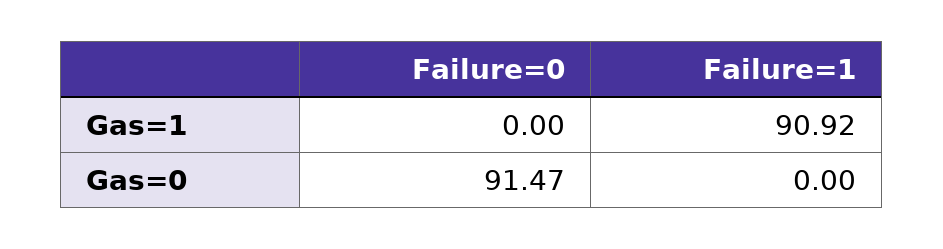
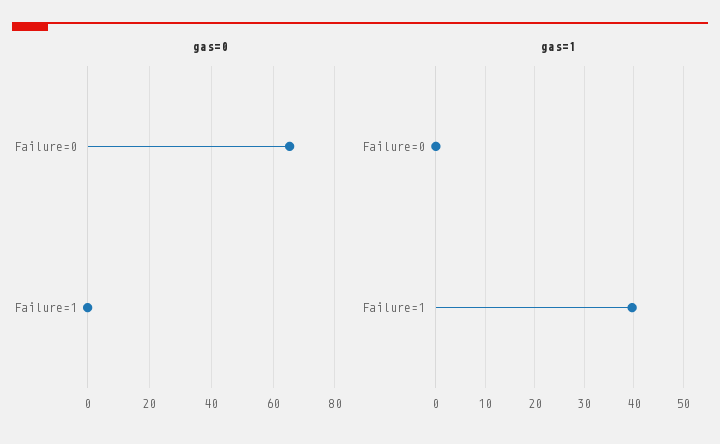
  {
    "Gas=1": {
      "Failure=0": 0,
-     "Failure=1": 90.92
+     "Failure=1": 40
    },
    "Gas=0": {
-     "Failure=0": 91.47,
+     "Failure=0": 66,
      "Failure=1": 0
    }
  }

